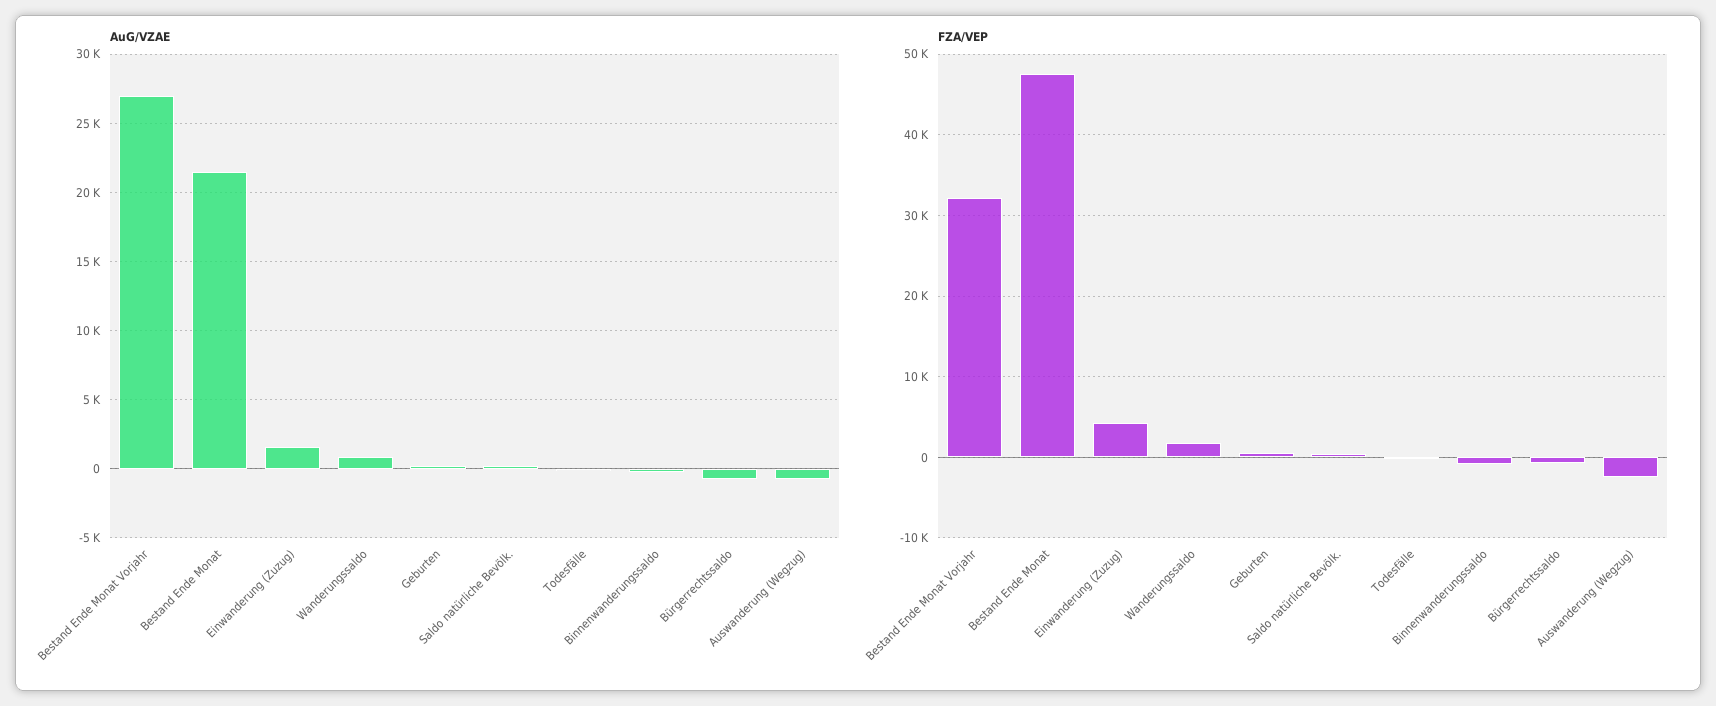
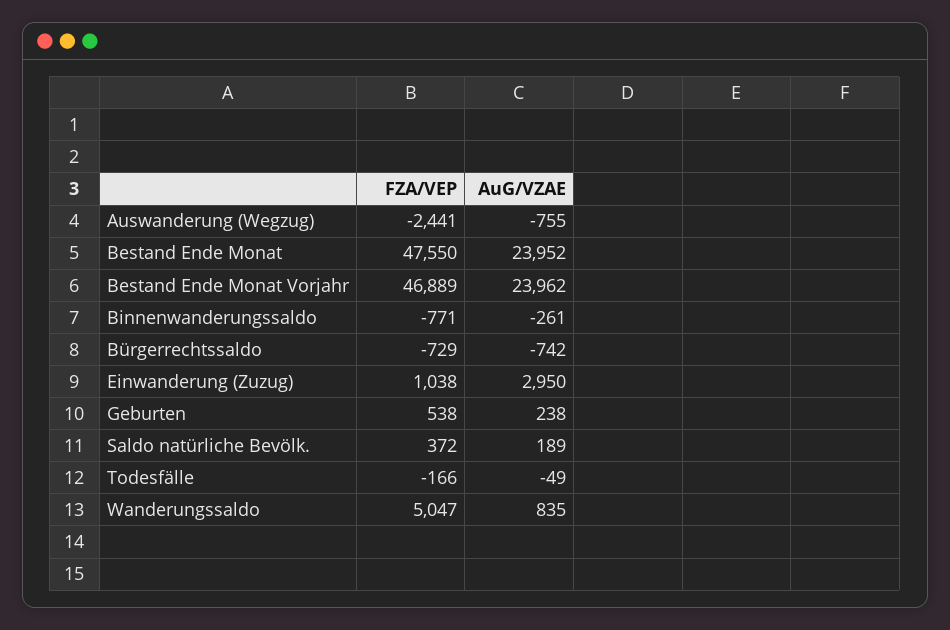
  {
    "AuG/VZAE": {
-     "Bestand Ende Monat Vorjahr": 27000,
+     "Bestand Ende Monat Vorjahr": 23962,
-     "Bestand Ende Monat": 21500,
+     "Bestand Ende Monat": 23952,
-     "Einwanderung (Zuzug)": 1500,
+     "Einwanderung (Zuzug)": 2950,
      "Wanderungssaldo": 835,
      "Geburten": 238,
      "Saldo natürliche Bevölk.": 189,
      "Todesfälle": -49,
      "Binnenwanderungssaldo": -261,
      "Bürgerrechtssaldo": -742,
      "Auswanderung (Wegzug)": -755
    },
    "FZA/VEP": {
-     "Bestand Ende Monat Vorjahr": 32000,
+     "Bestand Ende Monat Vorjahr": 46889,
      "Bestand Ende Monat": 47550,
-     "Einwanderung (Zuzug)": 4000,
+     "Einwanderung (Zuzug)": 1038,
-     "Wanderungssaldo": 2000,
+     "Wanderungssaldo": 5047,
      "Geburten": 538,
      "Saldo natürliche Bevölk.": 372,
      "Todesfälle": -166,
      "Binnenwanderungssaldo": -771,
      "Bürgerrechtssaldo": -729,
      "Auswanderung (Wegzug)": -2441
    }
  }

